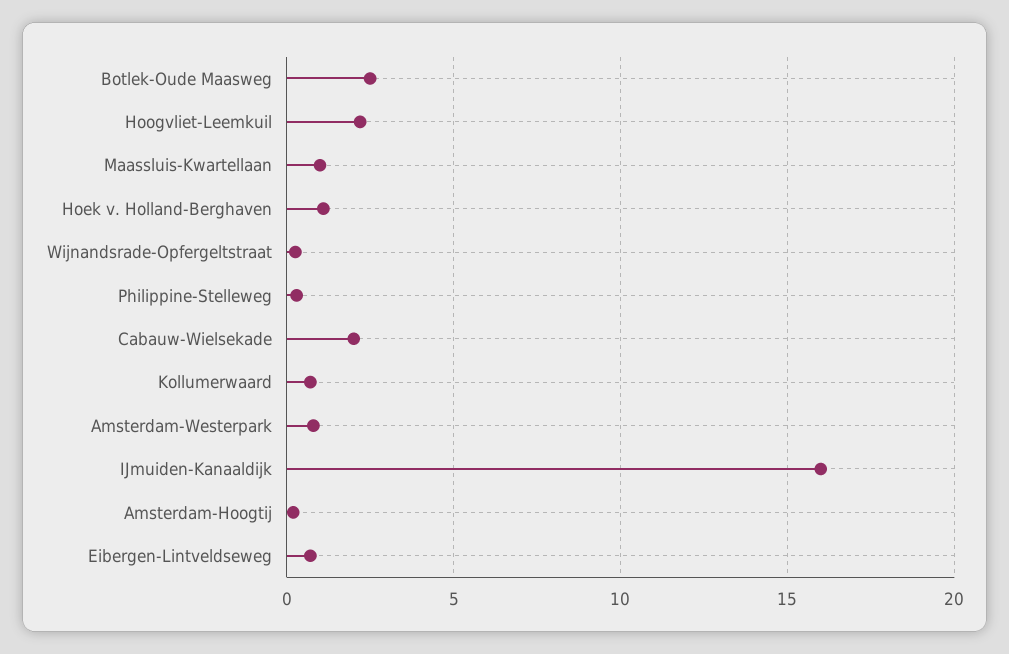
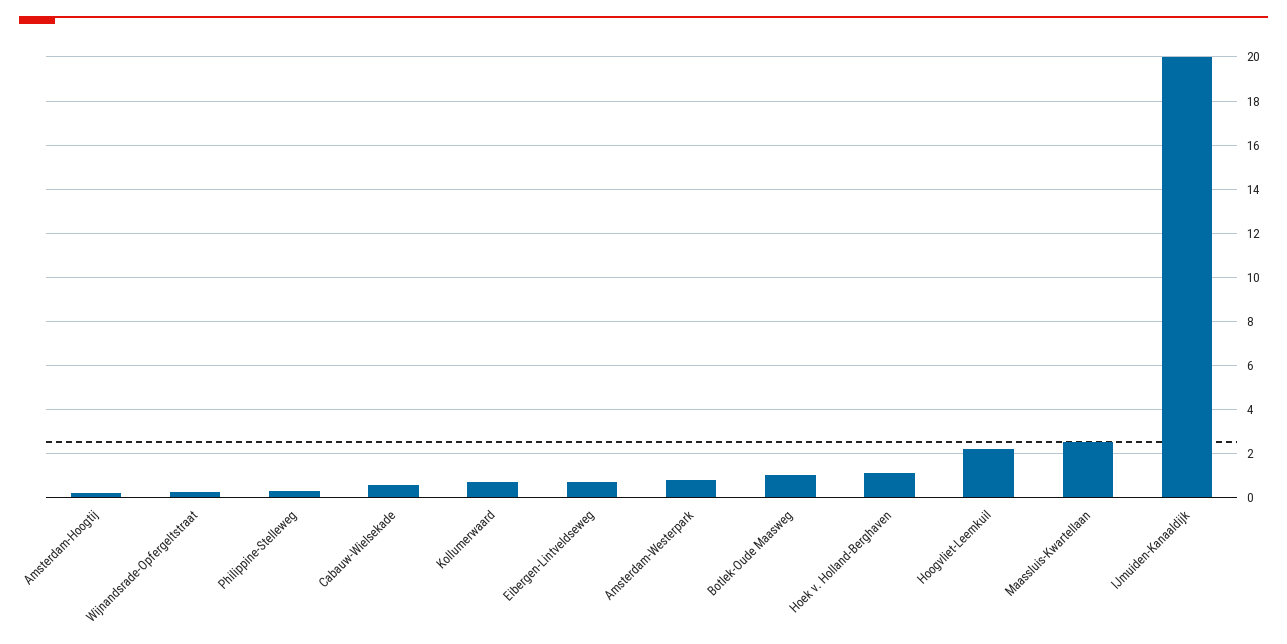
  {
-   "Botlek-Oude Maasweg": 2.5,
+   "Botlek-Oude Maasweg": 1,
    "Hoogvliet-Leemkuil": 2,
-   "Maassluis-Kwartellaan": 1,
+   "Maassluis-Kwartellaan": 2.5,
    "Hoek v. Holland-Berghaven": 1,
    "Wijnandsrade-Opfergeltstraat": 0.5,
    "Philippine-Stelleweg": 0.5,
-   "Cabauw-Wielsekade": 2,
+   "Cabauw-Wielsekade": 0.5,
    "Kollumerwaard": 0.5,
    "Amsterdam-Westerpark": 1,
-   "IJmuiden-Kanaaldijk": 16,
+   "IJmuiden-Kanaaldijk": 20,
    "Amsterdam-Hoogtij": 0,
    "Eibergen-Lintveldseweg": 0.5
  }

